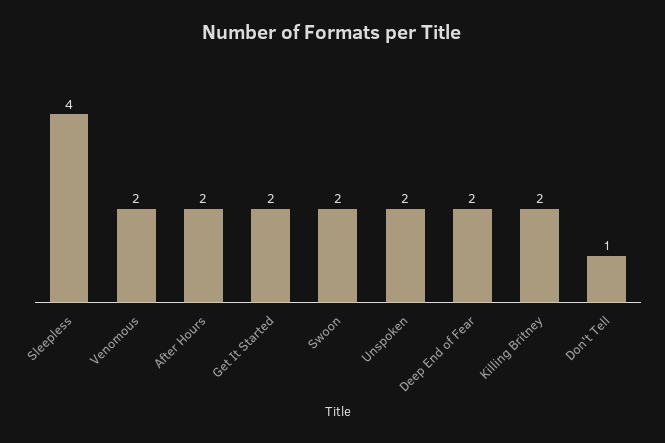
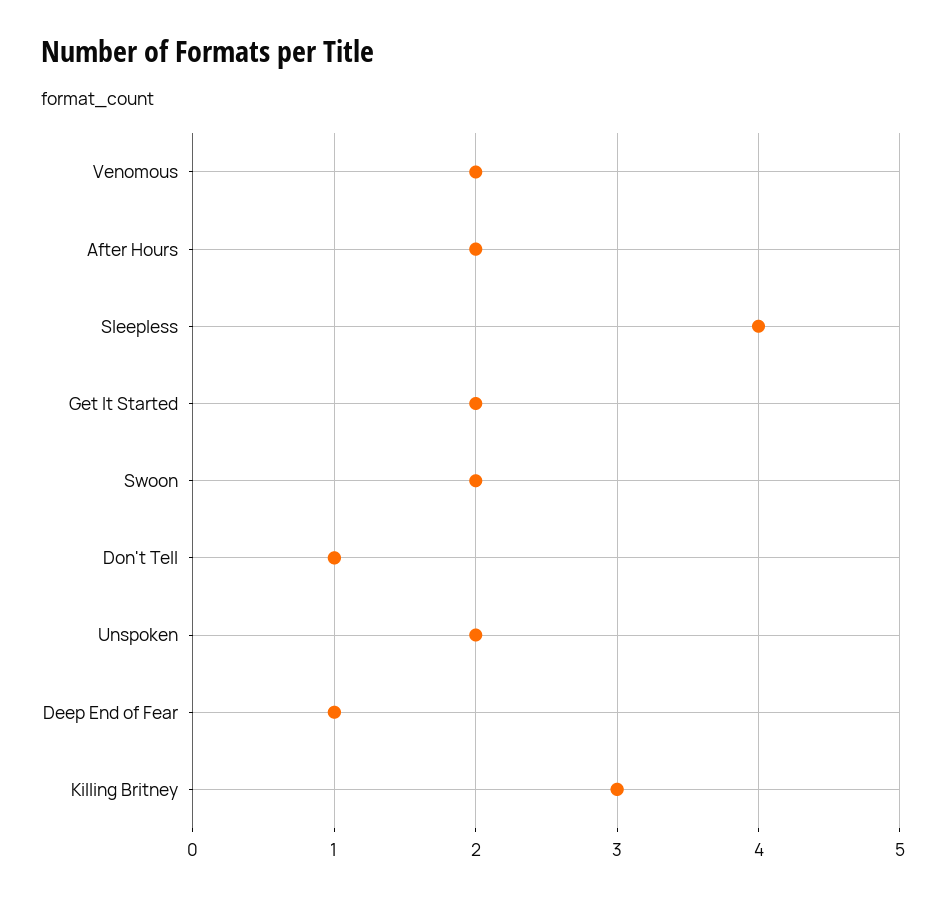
  {
    "Sleepless": 4,
    "Venomous": 2,
    "After Hours": 2,
    "Get It Started": 2,
    "Swoon": 2,
    "Unspoken": 2,
-   "Deep End of Fear": 2,
+   "Deep End of Fear": 1,
-   "Killing Britney": 2,
+   "Killing Britney": 3,
    "Don't Tell": 1
  }

